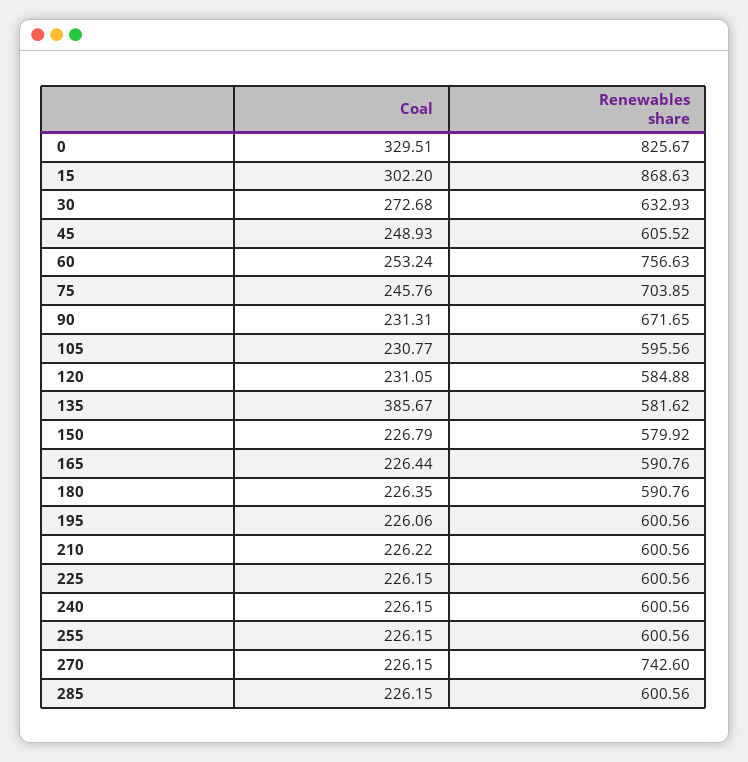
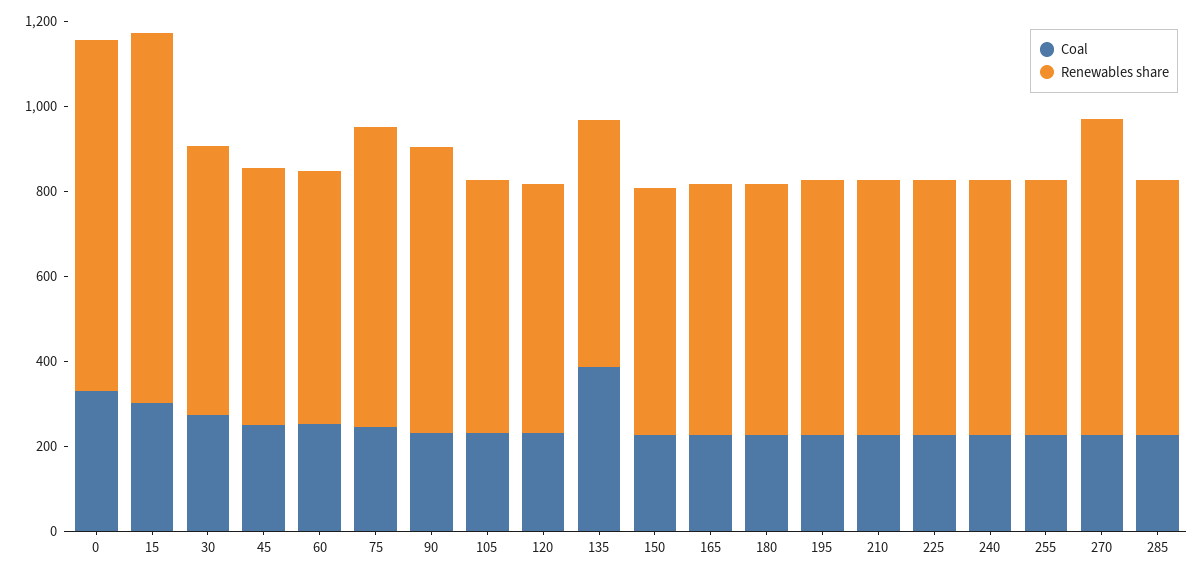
  {
    "Coal": {
      "0": 329.51,
      "15": 302.2,
      "30": 272.68,
      "45": 248.93,
      "60": 253.24,
      "75": 245.76,
      "90": 231.31,
      "105": 230.77,
      "120": 231.05,
      "135": 385.67,
      "150": 226.79,
      "165": 226.44,
      "180": 226.35,
      "195": 226.06,
      "210": 226.22,
      "225": 226.15,
      "240": 226.15,
      "255": 226.15,
      "270": 226.15,
      "285": 226.15
    },
    "Renewables share": {
      "0": 825.67,
      "15": 868.63,
      "30": 632.93,
      "45": 605.52,
-     "60": 756.63,
+     "60": 600,
      "75": 703.85,
      "90": 671.65,
      "105": 595.56,
      "120": 584.88,
      "135": 581.62,
      "150": 579.92,
      "165": 590.76,
      "180": 590.76,
      "195": 600.56,
      "210": 600.56,
      "225": 600.56,
      "240": 600.56,
      "255": 600.56,
      "270": 742.6,
      "285": 600.56
    }
  }

